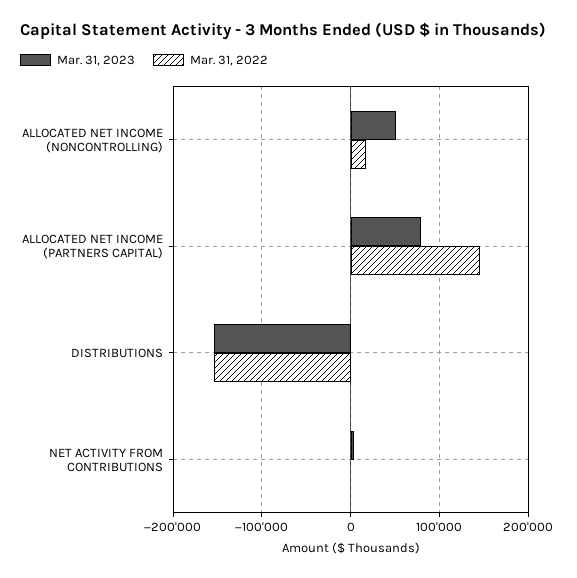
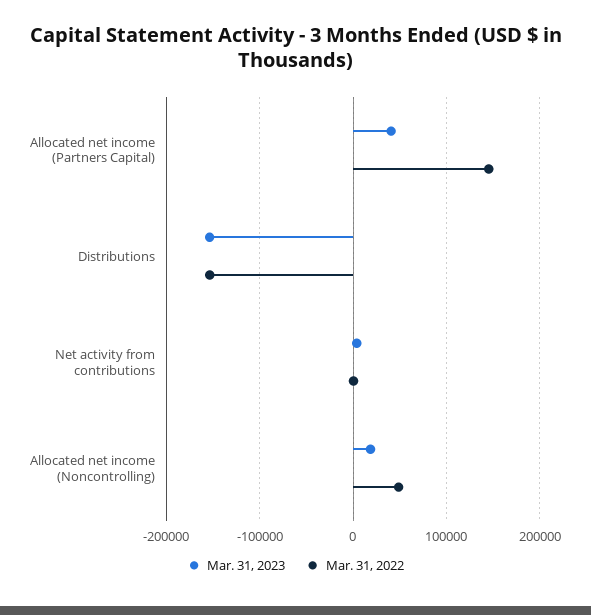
  {
    "Mar. 31, 2023": {
-     "ALLOCATED NET INCOME (NONCONTROLLING)": 50000,
+     "ALLOCATED NET INCOME (NONCONTROLLING)": 20000,
-     "ALLOCATED NET INCOME (PARTNERS CAPITAL)": 80000,
+     "ALLOCATED NET INCOME (PARTNERS CAPITAL)": 40000,
      "DISTRIBUTIONS": -150000,
      "NET ACTIVITY FROM CONTRIBUTIONS": 0
    },
    "Mar. 31, 2022": {
-     "ALLOCATED NET INCOME (NONCONTROLLING)": 20000,
+     "ALLOCATED NET INCOME (NONCONTROLLING)": 50000,
      "ALLOCATED NET INCOME (PARTNERS CAPITAL)": 150000,
      "DISTRIBUTIONS": -150000,
      "NET ACTIVITY FROM CONTRIBUTIONS": 0
    }
  }

